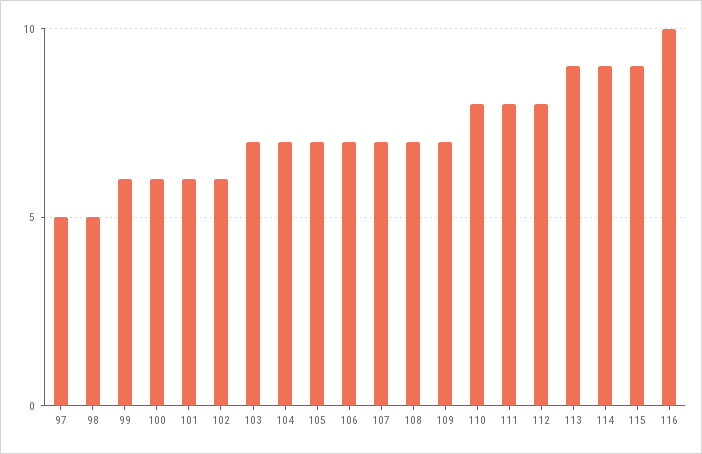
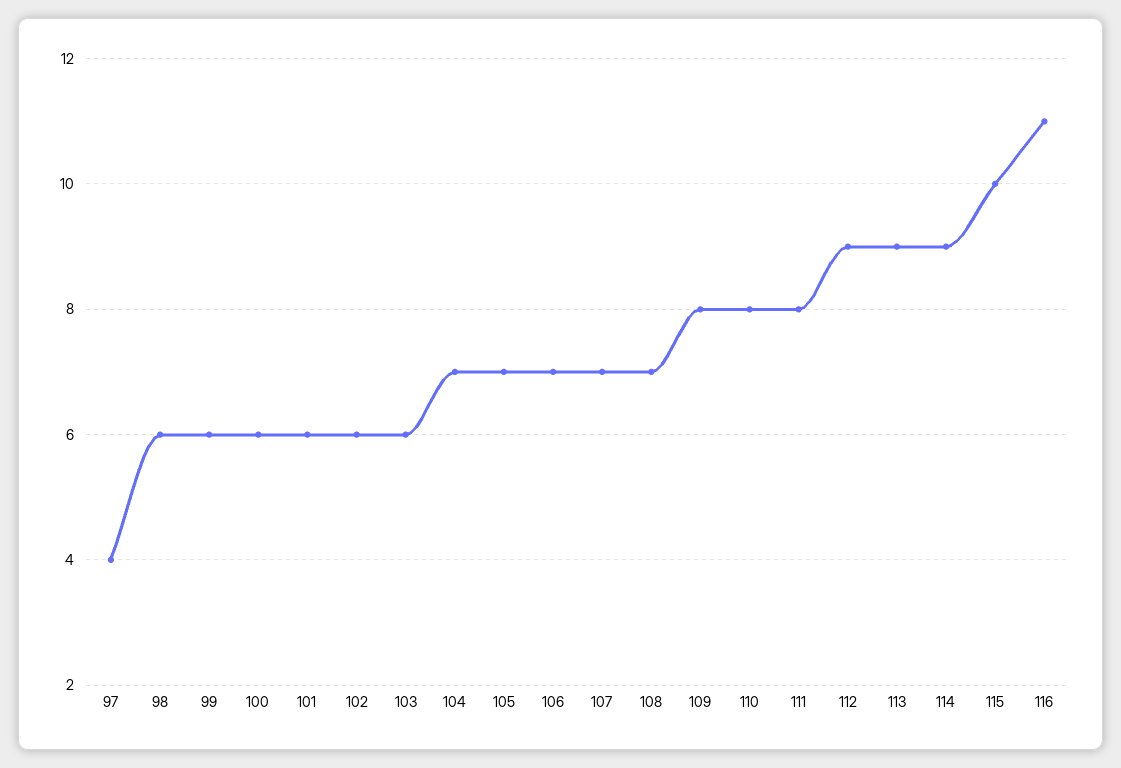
  {
-   "97": 5,
+   "97": 4,
-   "98": 5,
+   "98": 6,
    "99": 6,
    "100": 6,
    "101": 6,
    "102": 6,
-   "103": 7,
+   "103": 6,
    "104": 7,
    "105": 7,
    "106": 7,
    "107": 7,
    "108": 7,
-   "109": 7,
+   "109": 8,
    "110": 8,
    "111": 8,
-   "112": 8,
+   "112": 9,
    "113": 9,
    "114": 9,
-   "115": 9,
+   "115": 10,
-   "116": 10
+   "116": 11
  }

